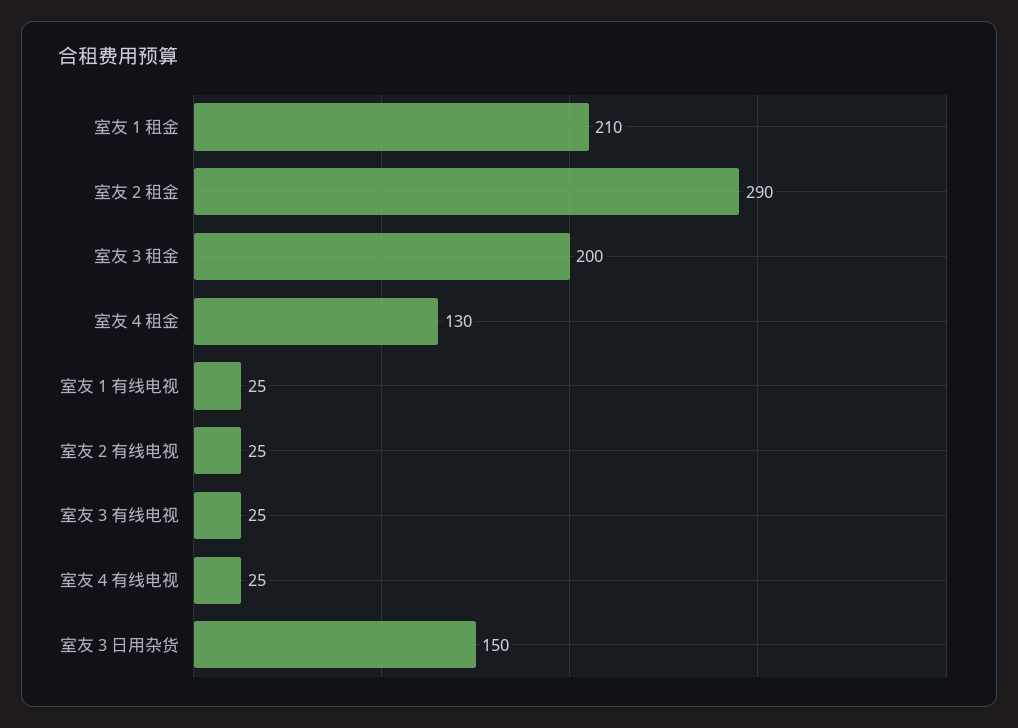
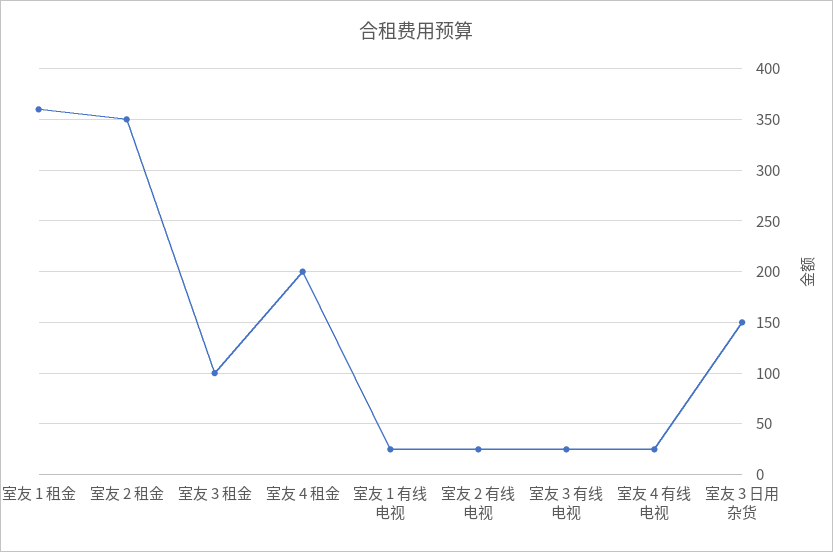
  {
-   "室友 1 租金": 210,
+   "室友 1 租金": 360,
-   "室友 2 租金": 290,
+   "室友 2 租金": 350,
-   "室友 3 租金": 200,
+   "室友 3 租金": 100,
-   "室友 4 租金": 130,
+   "室友 4 租金": 200,
    "室友 1 有线电视": 25,
    "室友 2 有线电视": 25,
    "室友 3 有线电视": 25,
    "室友 4 有线电视": 25,
    "室友 3 日用杂货": 150
  }

